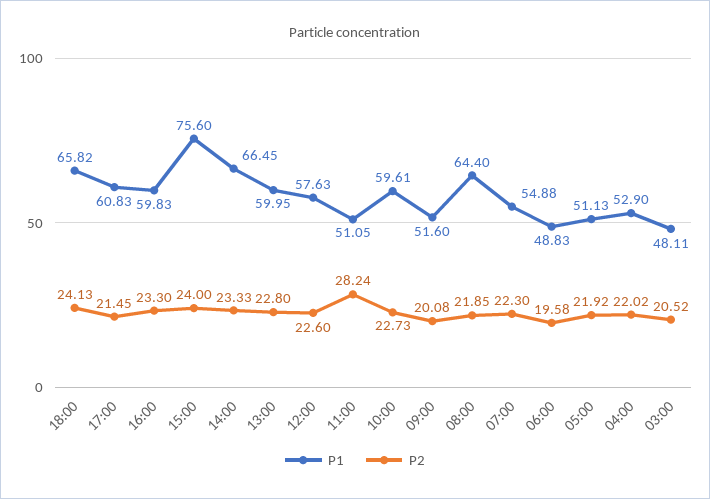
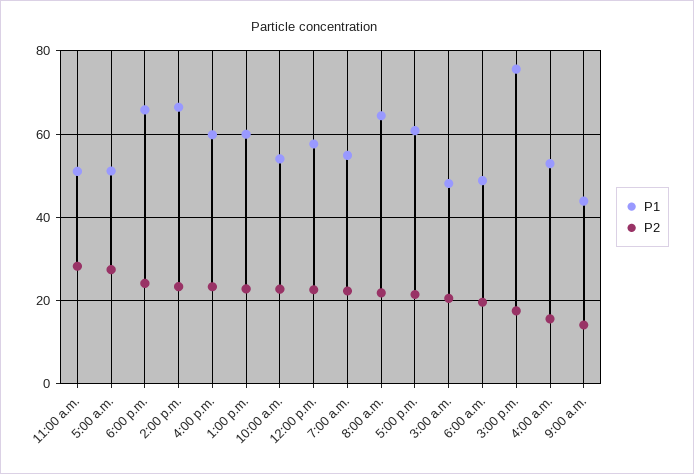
  {
    "P1": {
      "18:00": 65.82,
      "17:00": 60.83,
      "16:00": 59.83,
      "15:00": 75.6,
      "14:00": 66.45,
      "13:00": 59.95,
      "12:00": 57.63,
      "11:00": 51.05,
-     "10:00": 59.61,
+     "10:00": 54,
-     "09:00": 51.6,
+     "09:00": 44,
      "08:00": 64.4,
      "07:00": 54.88,
      "06:00": 48.83,
      "05:00": 51.13,
      "04:00": 52.9,
      "03:00": 48.11
    },
    "P2": {
      "18:00": 24.13,
      "17:00": 21.45,
      "16:00": 23.3,
-     "15:00": 24,
+     "15:00": 18,
      "14:00": 23.33,
      "13:00": 22.8,
      "12:00": 22.6,
      "11:00": 28.24,
      "10:00": 22.73,
-     "09:00": 20.08,
+     "09:00": 14,
      "08:00": 21.85,
      "07:00": 22.3,
      "06:00": 19.58,
-     "05:00": 21.92,
+     "05:00": 28,
-     "04:00": 22.02,
+     "04:00": 16,
      "03:00": 20.52
    }
  }

